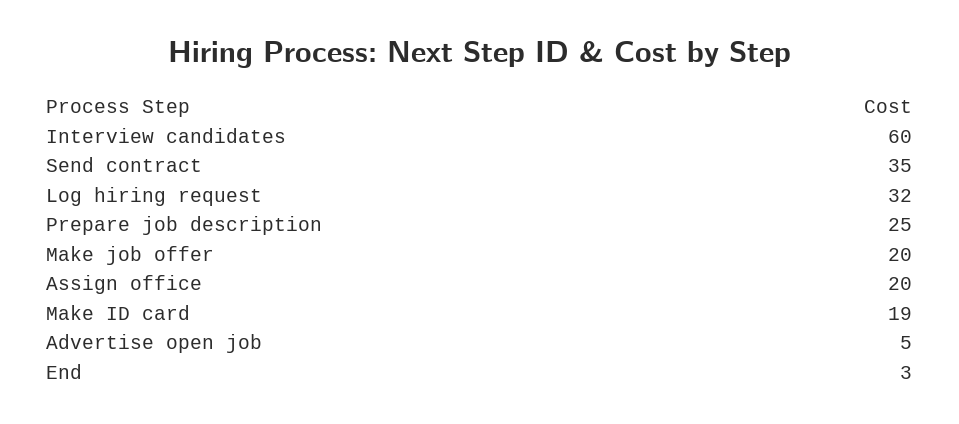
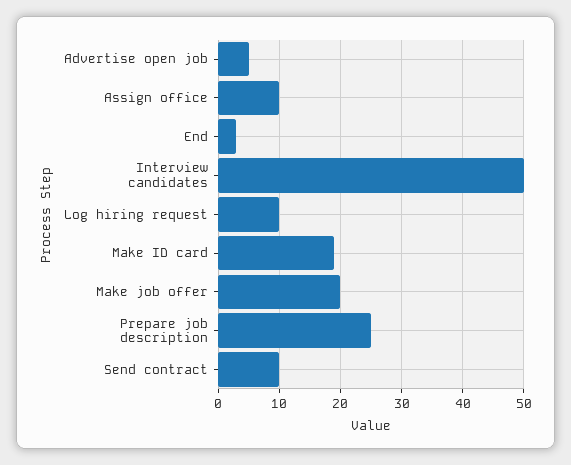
  {
-   "Interview candidates": 60,
+   "Interview candidates": 50,
-   "Send contract": 35,
+   "Send contract": 10,
-   "Log hiring request": 32,
+   "Log hiring request": 10,
    "Prepare job description": 25,
    "Make job offer": 20,
-   "Assign office": 20,
+   "Assign office": 10,
    "Make ID card": 19,
    "Advertise open job": 5,
    "End": 3
  }

